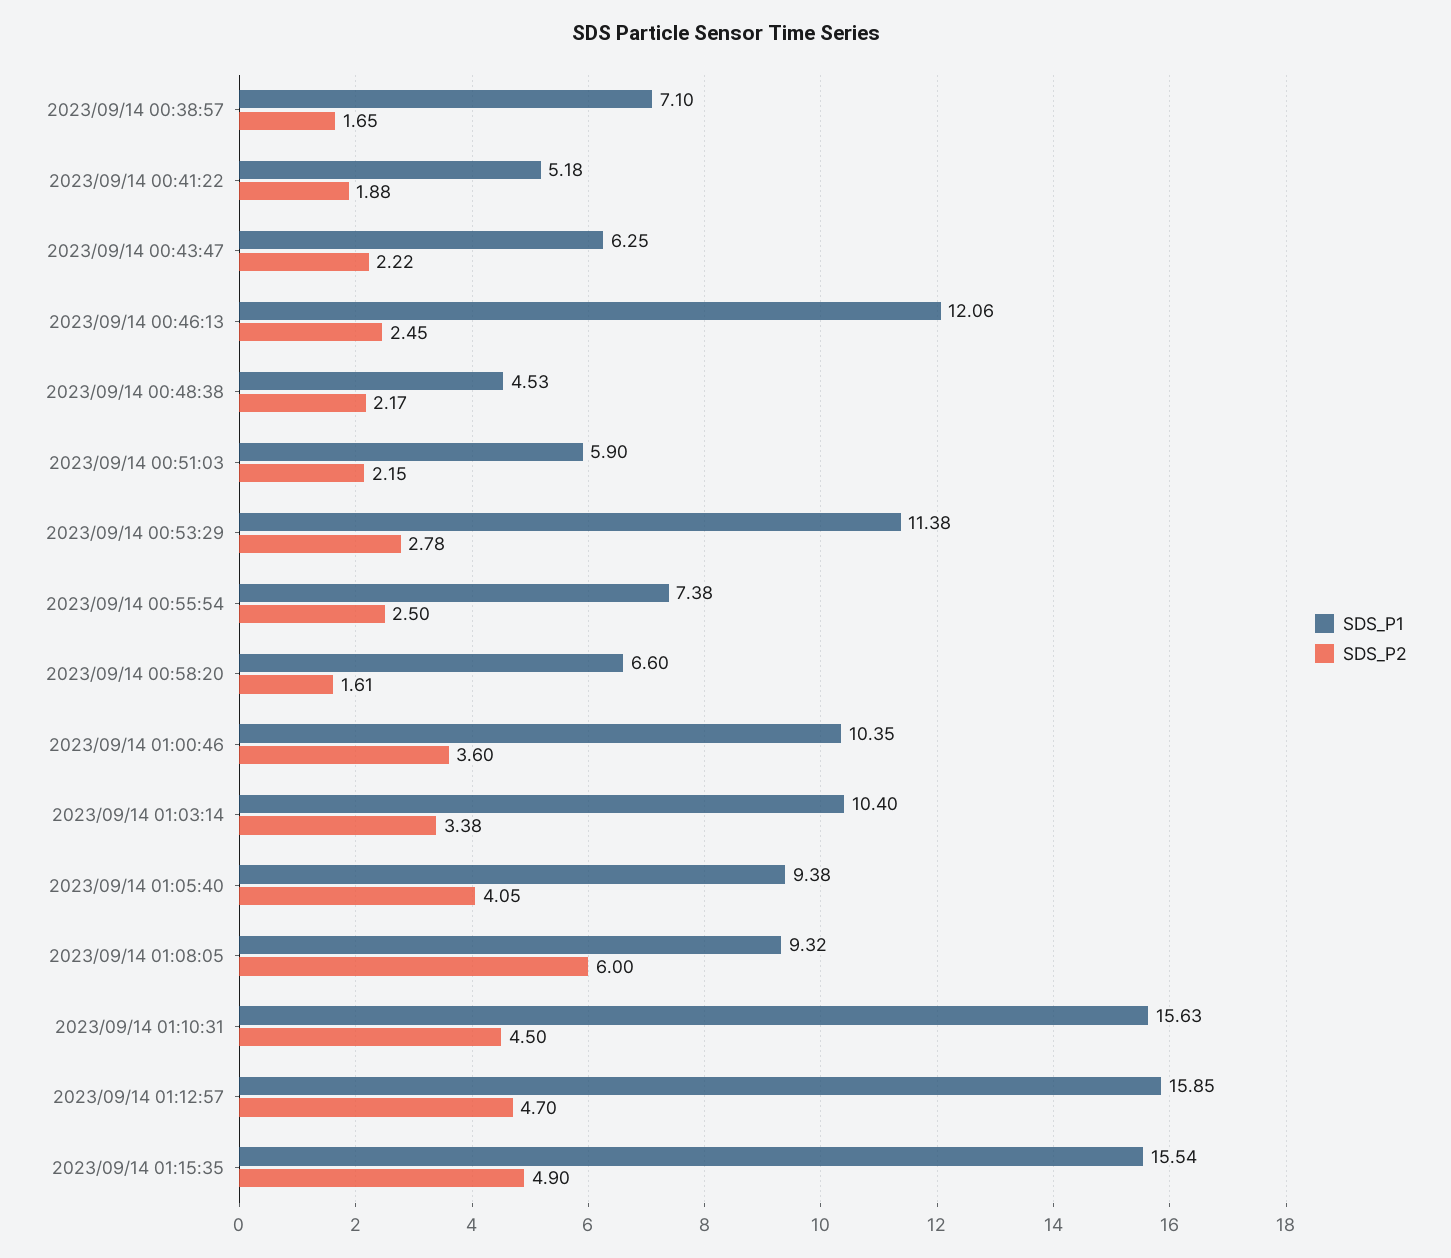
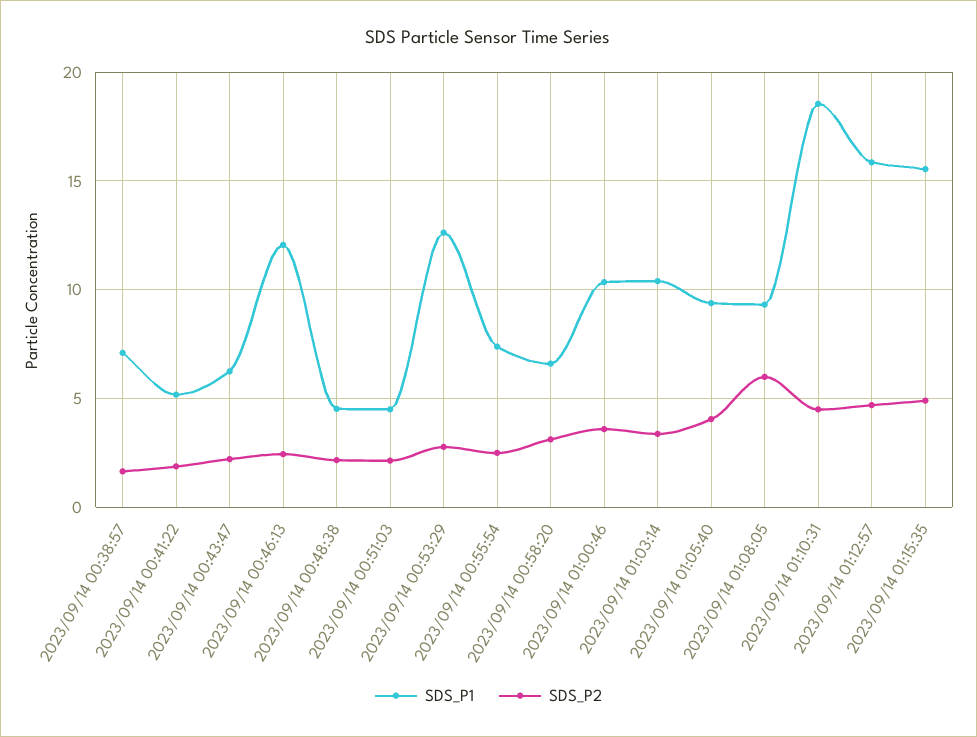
  {
    "SDS_P1": {
      "2023/09/14 00:38:57": 7.1,
      "2023/09/14 00:41:22": 5.18,
      "2023/09/14 00:43:47": 6.25,
      "2023/09/14 00:46:13": 12.06,
      "2023/09/14 00:48:38": 4.53,
-     "2023/09/14 00:51:03": 5.9,
+     "2023/09/14 00:51:03": 4.5,
-     "2023/09/14 00:53:29": 11.38,
+     "2023/09/14 00:53:29": 12.5,
      "2023/09/14 00:55:54": 7.38,
      "2023/09/14 00:58:20": 6.6,
      "2023/09/14 01:00:46": 10.35,
      "2023/09/14 01:03:14": 10.4,
      "2023/09/14 01:05:40": 9.38,
      "2023/09/14 01:08:05": 9.32,
-     "2023/09/14 01:10:31": 15.63,
+     "2023/09/14 01:10:31": 18.5,
      "2023/09/14 01:12:57": 15.85,
      "2023/09/14 01:15:35": 15.54
    },
    "SDS_P2": {
      "2023/09/14 00:38:57": 1.65,
      "2023/09/14 00:41:22": 1.88,
      "2023/09/14 00:43:47": 2.22,
      "2023/09/14 00:46:13": 2.45,
      "2023/09/14 00:48:38": 2.17,
      "2023/09/14 00:51:03": 2.15,
      "2023/09/14 00:53:29": 2.78,
      "2023/09/14 00:55:54": 2.5,
-     "2023/09/14 00:58:20": 1.61,
+     "2023/09/14 00:58:20": 3,
      "2023/09/14 01:00:46": 3.6,
      "2023/09/14 01:03:14": 3.38,
      "2023/09/14 01:05:40": 4.05,
      "2023/09/14 01:08:05": 6,
      "2023/09/14 01:10:31": 4.5,
      "2023/09/14 01:12:57": 4.7,
      "2023/09/14 01:15:35": 4.9
    }
  }

